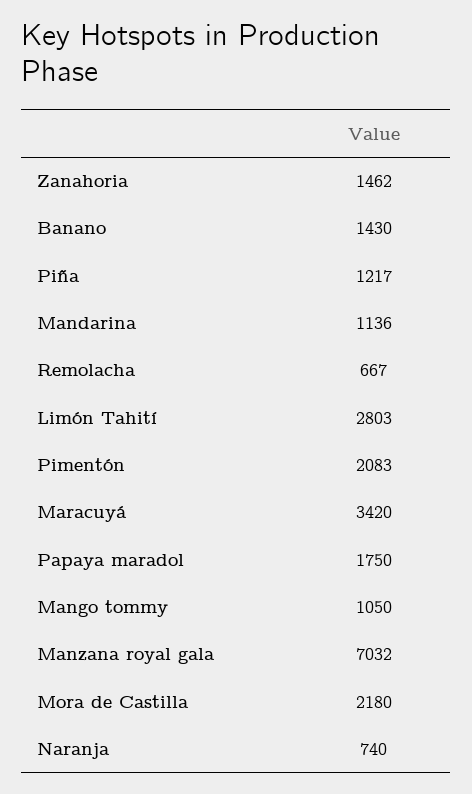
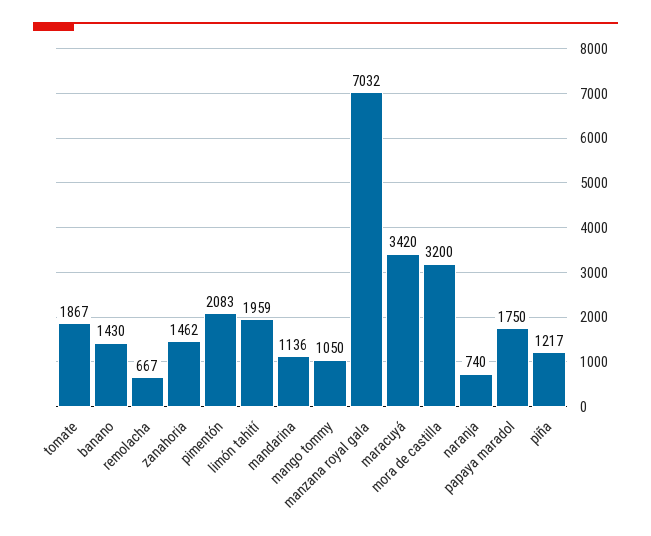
  {
    "Zanahoria": 1462,
    "Banano": 1430,
    "Piña": 1217,
    "Mandarina": 1136,
    "Remolacha": 667,
-   "Limón Tahití": 2803,
+   "Limón Tahití": 1959,
    "Pimentón": 2083,
    "Maracuyá": 3420,
    "Papaya maradol": 1750,
    "Mango tommy": 1050,
    "Manzana royal gala": 7032,
-   "Mora de Castilla": 2180,
+   "Mora de Castilla": 3200,
-   "Naranja": 740
+   "Naranja": 740,
+   "tomate": 1867
  }

